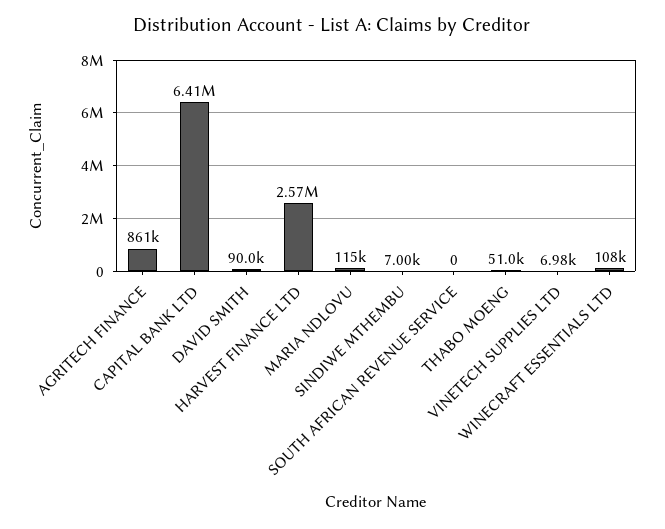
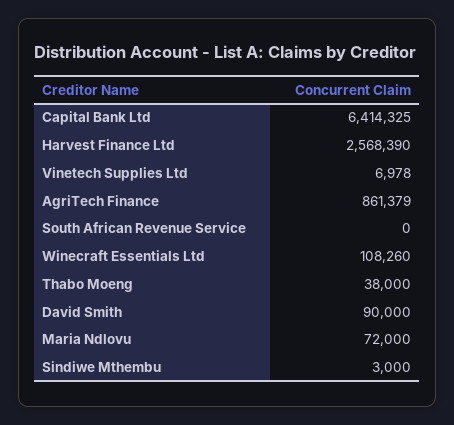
  {
    "AGRITECH FINANCE": 861379,
    "CAPITAL BANK LTD": 6414325,
    "DAVID SMITH": 90000,
    "HARVEST FINANCE LTD": 2568390,
-   "MARIA NDLOVU": 115000,
+   "MARIA NDLOVU": 72000,
-   "SINDIWE MTHEMBU": 7000,
+   "SINDIWE MTHEMBU": 3000,
    "SOUTH AFRICAN REVENUE SERVICE": 0,
-   "THABO MOENG": 51000,
+   "THABO MOENG": 38000,
    "VINETECH SUPPLIES LTD": 6978,
    "WINECRAFT ESSENTIALS LTD": 108260
  }

